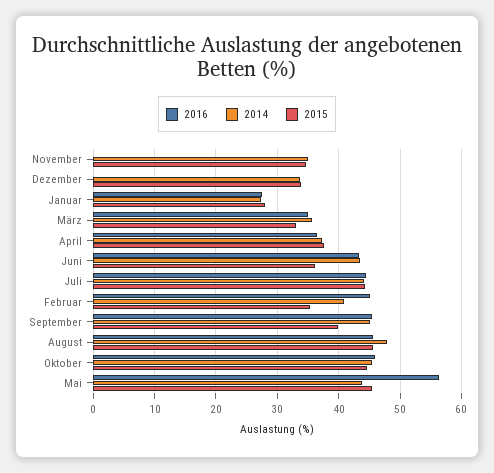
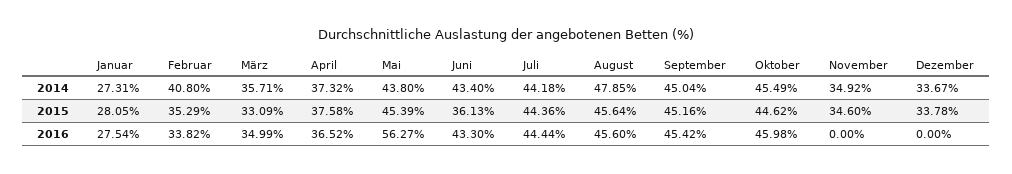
  {
    "2016": {
      "November": 0,
      "Dezember": 0,
      "Januar": 27.54,
      "März": 34.99,
      "April": 36.52,
      "Juni": 43.3,
      "Juli": 44.44,
-     "Februar": 45,
+     "Februar": 33.82,
      "September": 45.42,
      "August": 45.6,
      "Oktober": 45.98,
      "Mai": 56.27
    },
    "2014": {
      "November": 34.92,
      "Dezember": 33.67,
      "Januar": 27.31,
      "März": 35.71,
      "April": 37.32,
      "Juni": 43.4,
      "Juli": 44.18,
      "Februar": 40.8,
      "September": 45.04,
      "August": 47.85,
      "Oktober": 45.49,
      "Mai": 43.8
    },
    "2015": {
      "November": 34.6,
      "Dezember": 33.78,
      "Januar": 28.05,
      "März": 33.09,
      "April": 37.58,
      "Juni": 36.13,
      "Juli": 44.36,
      "Februar": 35.29,
-     "September": 40,
+     "September": 45.16,
      "August": 45.64,
      "Oktober": 44.62,
      "Mai": 45.39
    }
  }

